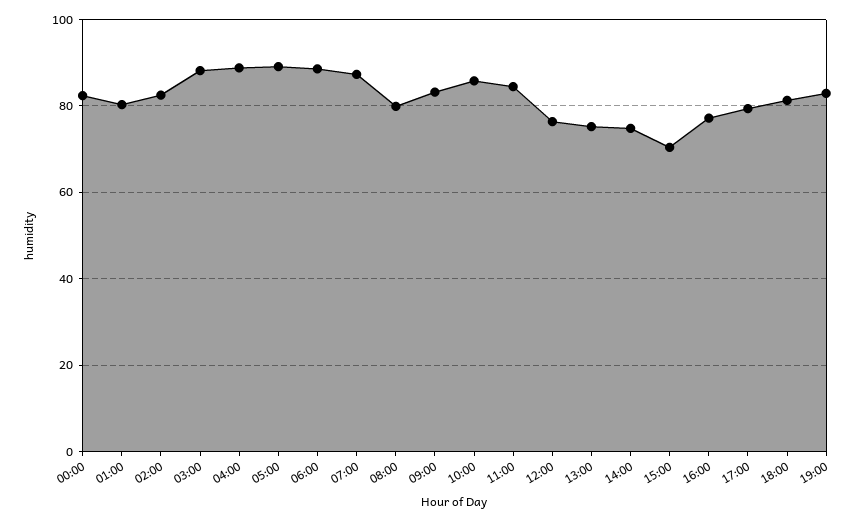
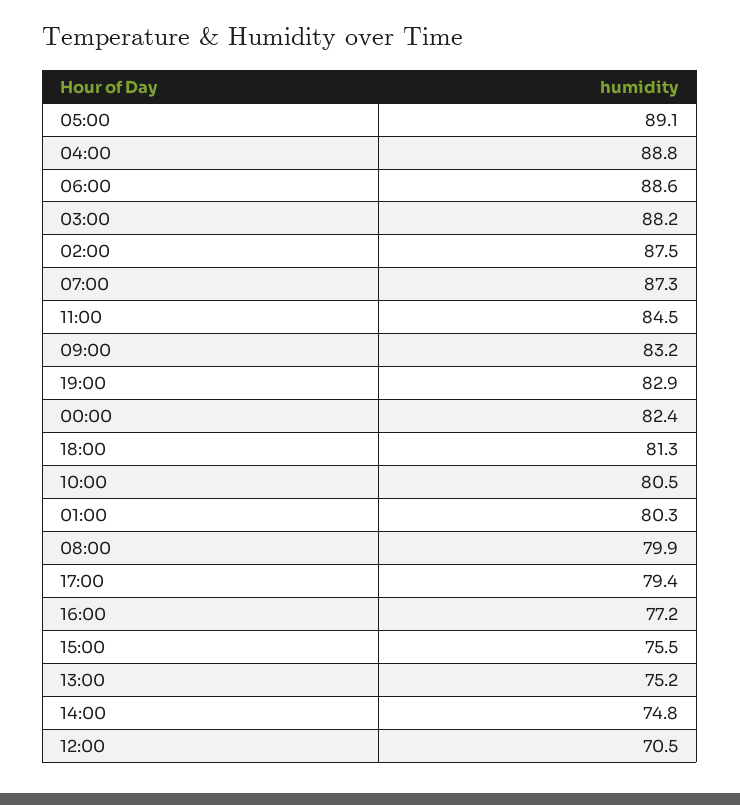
  {
    "00:00": 82.4,
    "01:00": 80.3,
-   "02:00": 82,
+   "02:00": 87.5,
    "03:00": 88.2,
    "04:00": 88.8,
    "05:00": 89.1,
    "06:00": 88.6,
    "07:00": 87.3,
    "08:00": 79.9,
    "09:00": 83.2,
-   "10:00": 86,
+   "10:00": 80.5,
    "11:00": 84.5,
-   "12:00": 76,
+   "12:00": 70.5,
    "13:00": 75.2,
    "14:00": 74.8,
-   "15:00": 70,
+   "15:00": 75.5,
    "16:00": 77.2,
    "17:00": 79.4,
    "18:00": 81.3,
    "19:00": 82.9
  }

